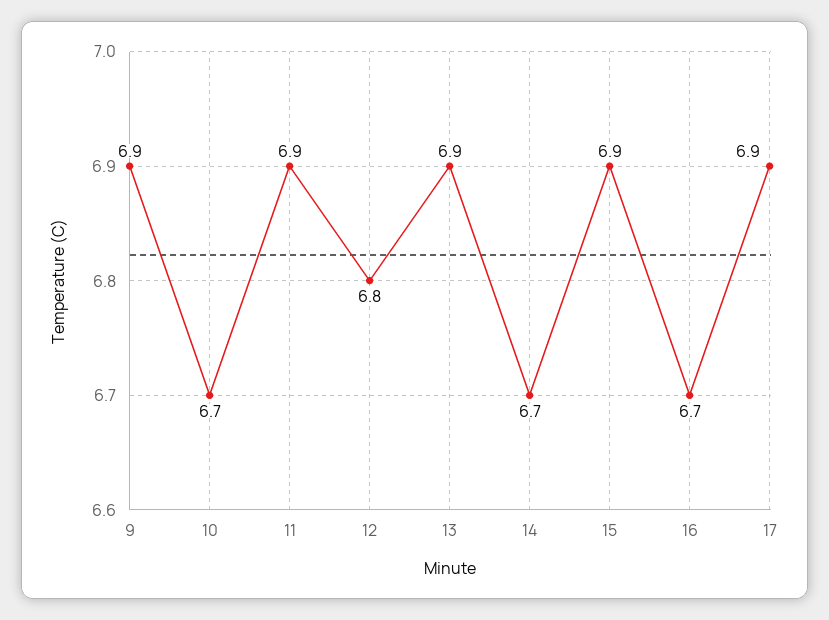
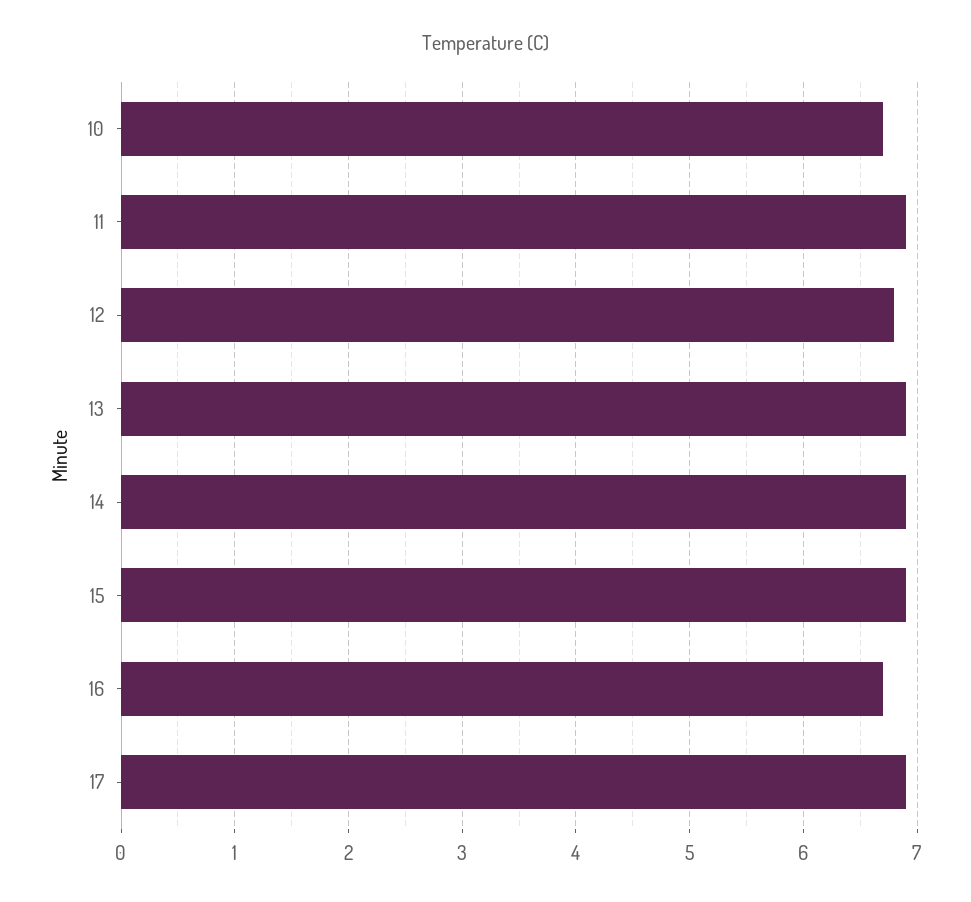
  {
-   "9": 6.9,
    "10": 6.7,
    "11": 6.9,
    "12": 6.8,
    "13": 6.9,
-   "14": 6.7,
+   "14": 6.9,
    "15": 6.9,
    "16": 6.7,
    "17": 6.9
  }

